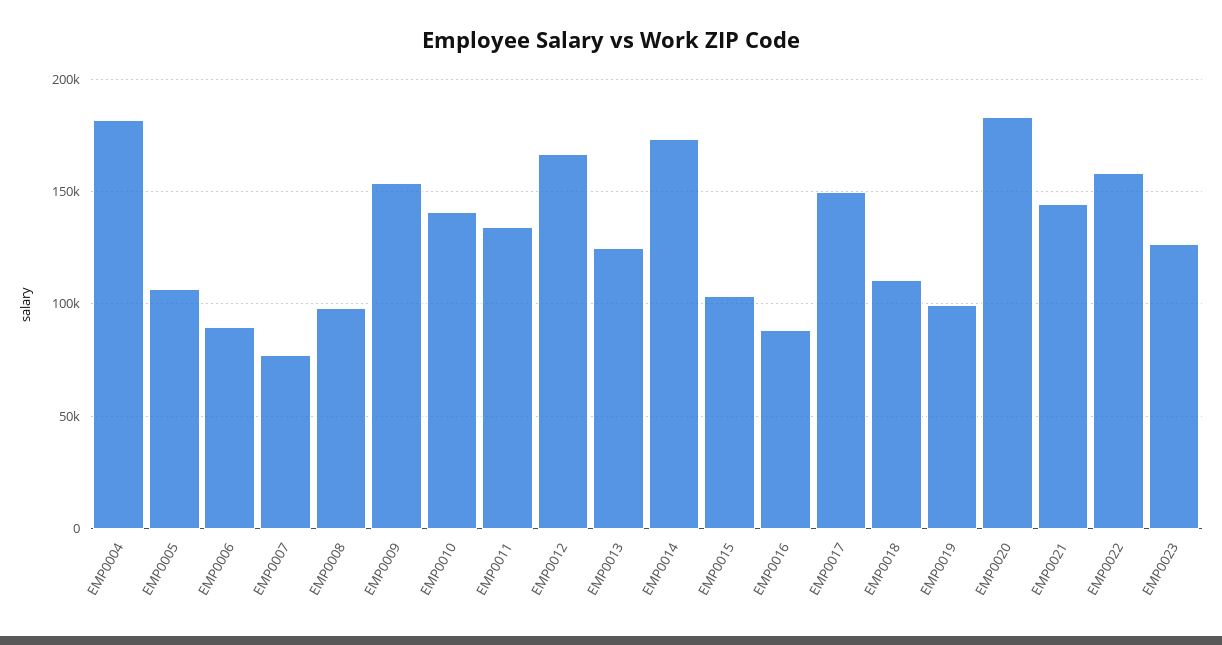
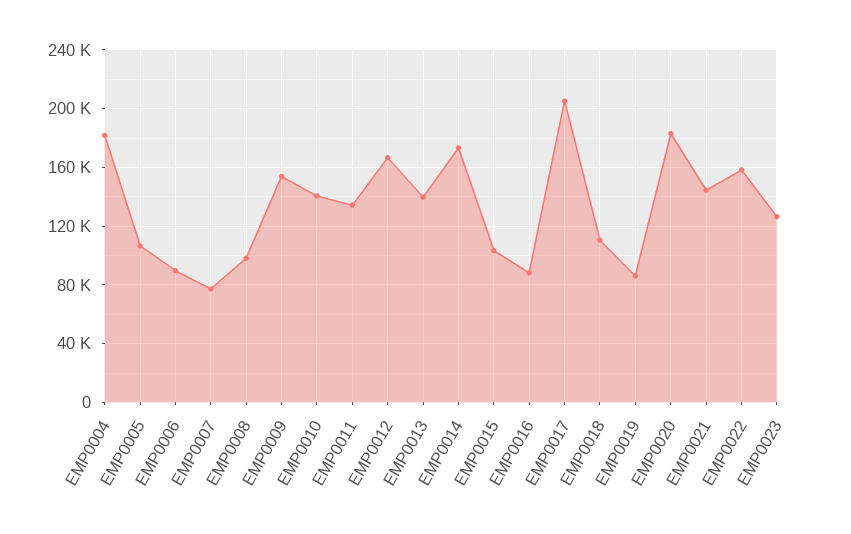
  {
    "EMP0004": 180000,
    "EMP0005": 105000,
    "EMP0006": 90000,
    "EMP0007": 75000,
    "EMP0008": 100000,
    "EMP0009": 155000,
    "EMP0010": 140000,
    "EMP0011": 135000,
    "EMP0012": 165000,
-   "EMP0013": 125000,
+   "EMP0013": 140000,
    "EMP0014": 175000,
    "EMP0015": 105000,
    "EMP0016": 90000,
-   "EMP0017": 150000,
+   "EMP0017": 205000,
    "EMP0018": 110000,
-   "EMP0019": 100000,
+   "EMP0019": 85000,
    "EMP0020": 185000,
    "EMP0021": 145000,
    "EMP0022": 160000,
    "EMP0023": 125000
  }

